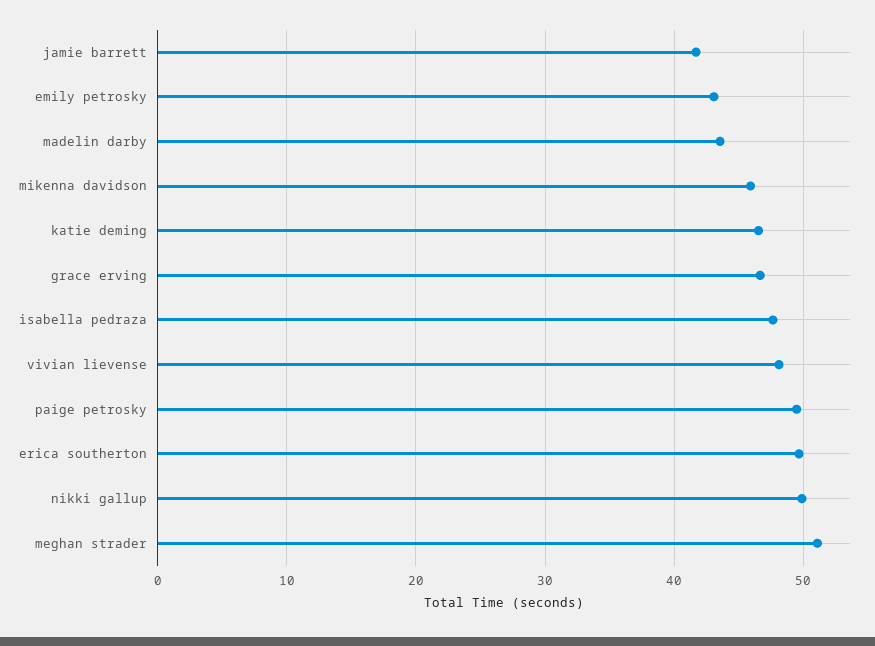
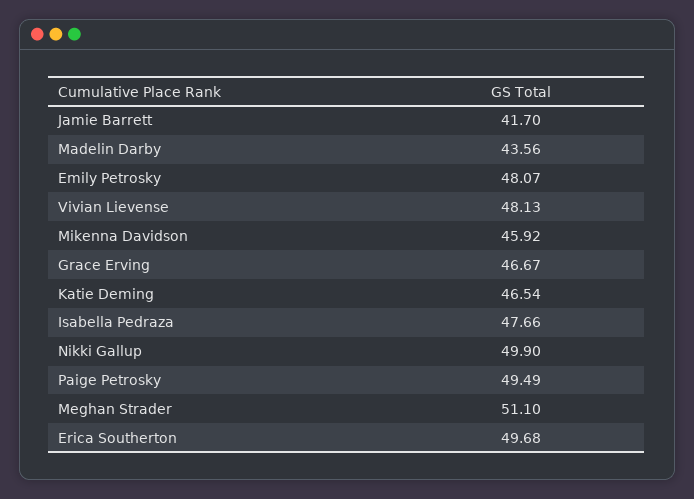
  {
    "jamie barrett": 41.7,
-   "emily petrosky": 43,
+   "emily petrosky": 48.07,
    "madelin darby": 43.56,
    "mikenna davidson": 45.92,
    "katie deming": 46.54,
    "grace erving": 46.67,
    "isabella pedraza": 47.66,
    "vivian lievense": 48.13,
    "paige petrosky": 49.49,
    "erica southerton": 49.68,
    "nikki gallup": 49.9,
    "meghan strader": 51.1
  }

